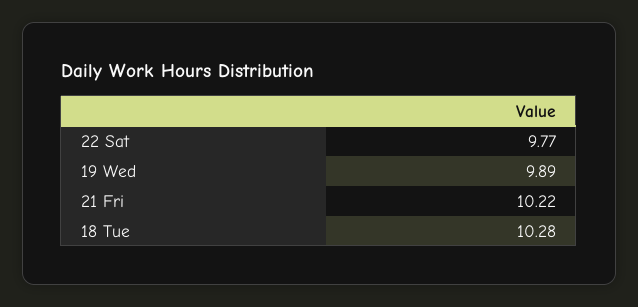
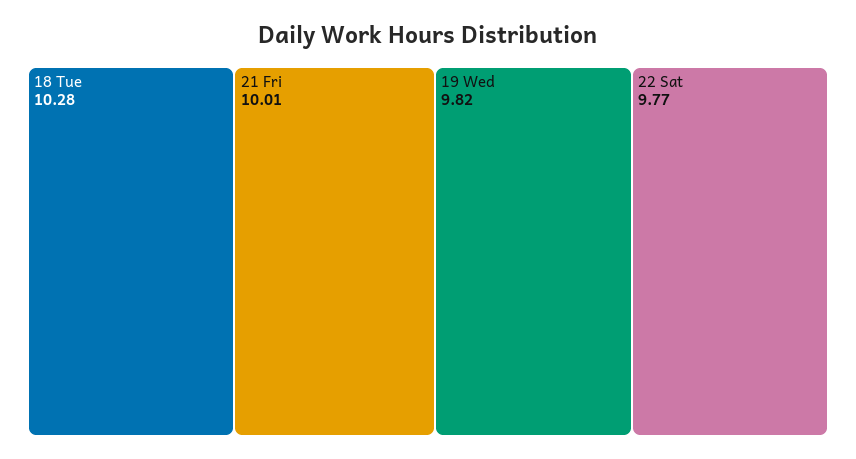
  {
    "22 Sat": 9.77,
-   "19 Wed": 9.89,
+   "19 Wed": 9.82,
-   "21 Fri": 10.22,
+   "21 Fri": 10.01,
    "18 Tue": 10.28
  }

